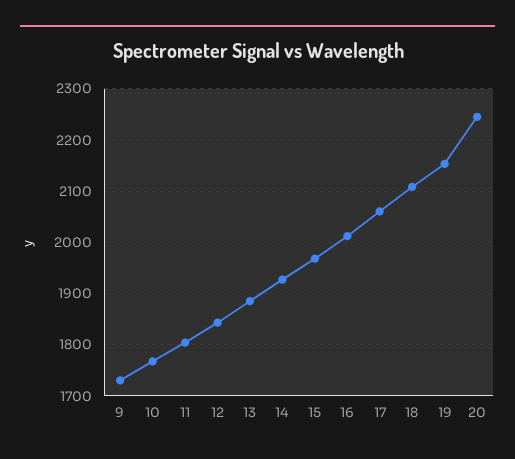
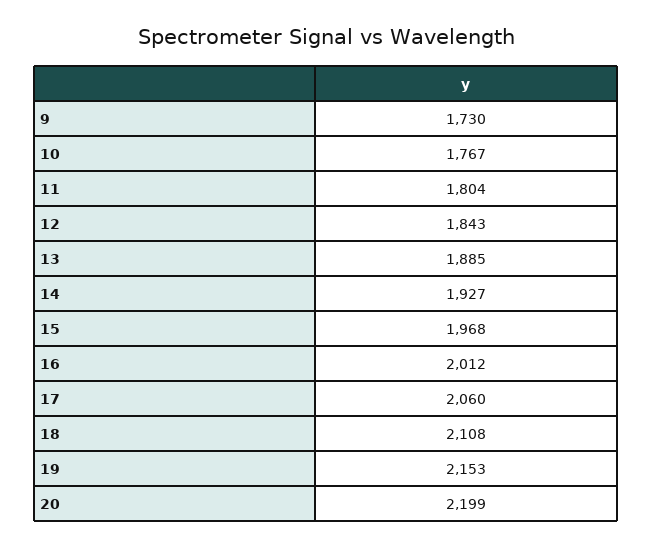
  {
    "9": 1730,
    "10": 1767,
    "11": 1804,
    "12": 1843,
    "13": 1885,
    "14": 1927,
    "15": 1968,
    "16": 2012,
    "17": 2060,
    "18": 2108,
    "19": 2153,
-   "20": 2240
+   "20": 2199
  }

